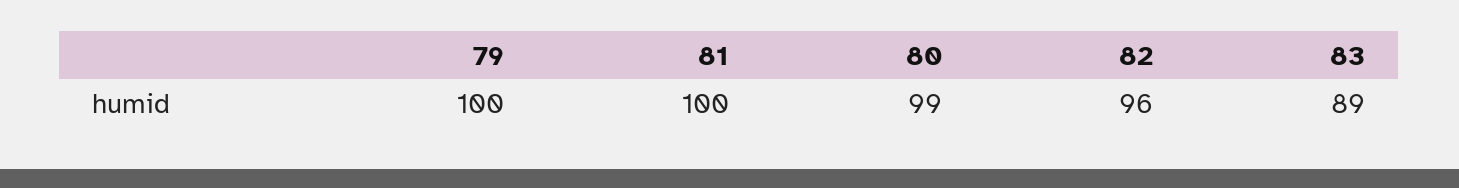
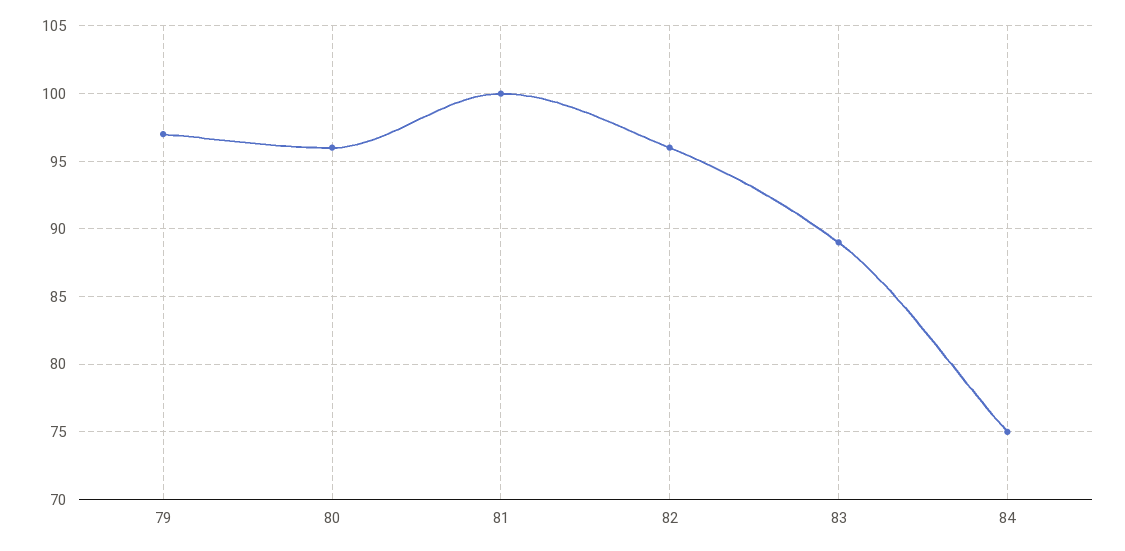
  {
-   "79": 100,
+   "79": 97,
    "81": 100,
-   "80": 99,
+   "80": 96,
    "82": 96,
-   "83": 89
+   "83": 89,
+   "84": 75
  }

